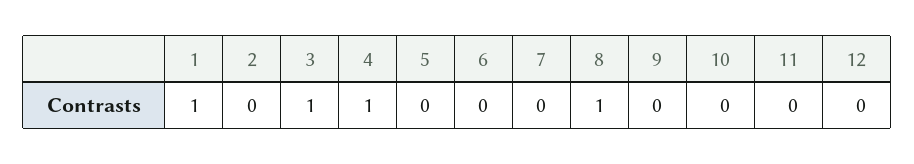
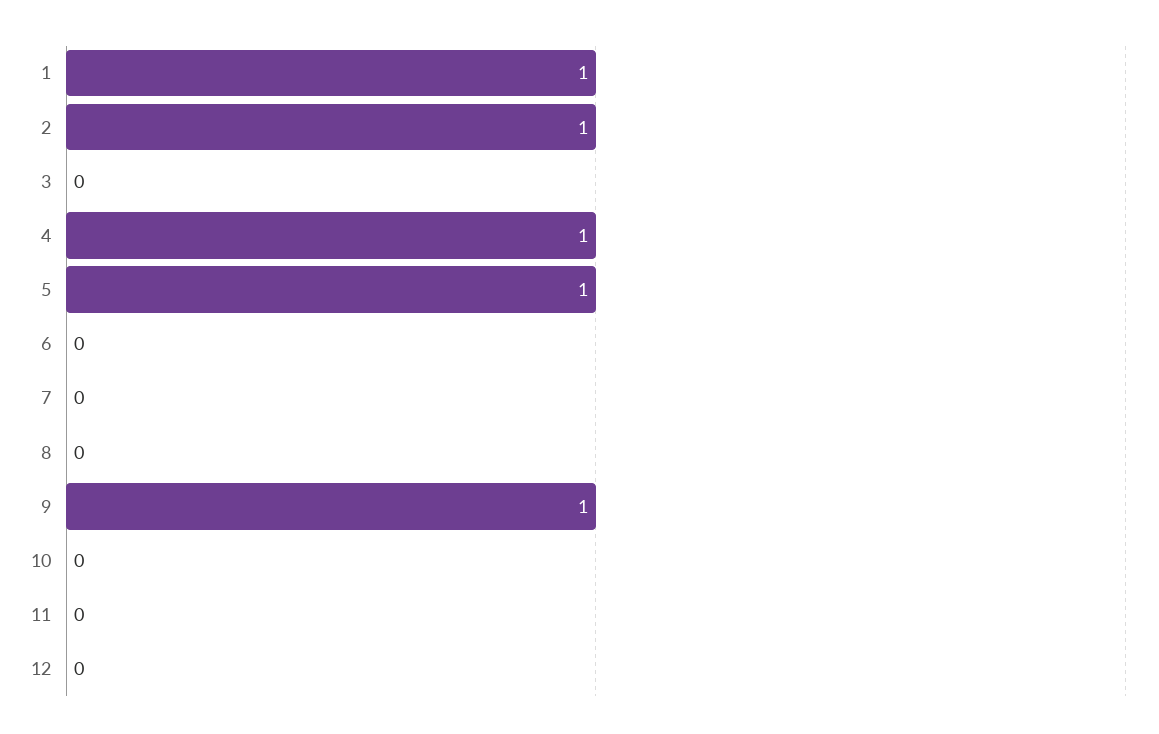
  {
    "1": 1,
-   "2": 0,
+   "2": 1,
-   "3": 1,
+   "3": 0,
    "4": 1,
-   "5": 0,
+   "5": 1,
    "6": 0,
    "7": 0,
-   "8": 1,
+   "8": 0,
-   "9": 0,
+   "9": 1,
    "10": 0,
    "11": 0,
    "12": 0
  }

